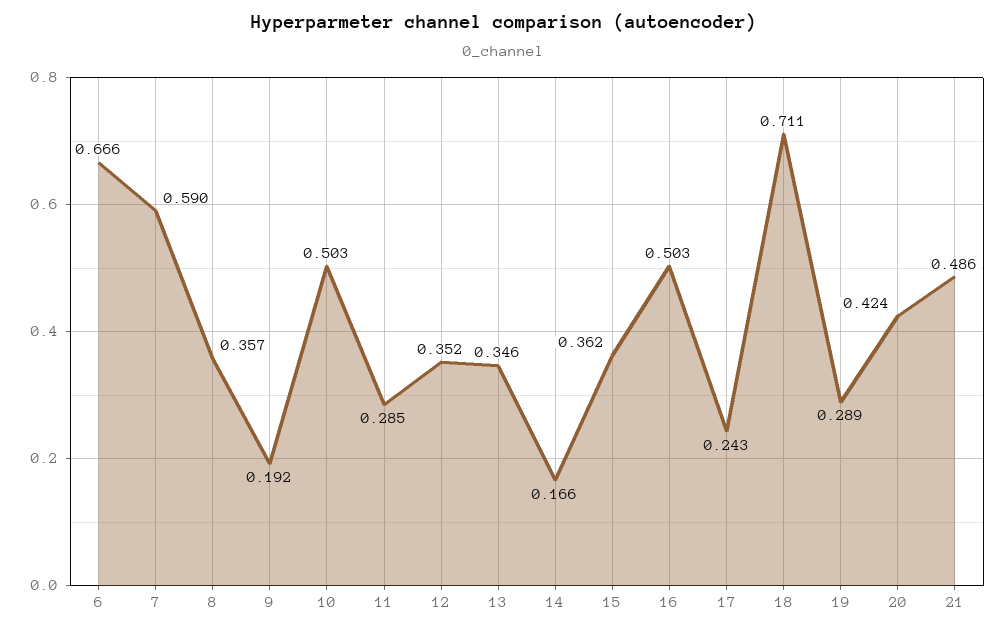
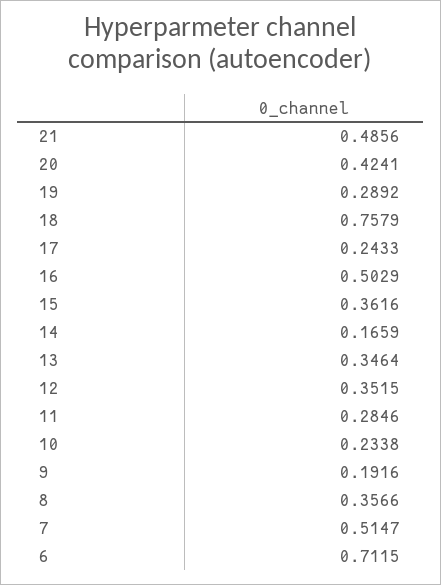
  {
-   "6": 0.666,
+   "6": 0.7115,
-   "7": 0.59,
+   "7": 0.5147,
    "8": 0.3566,
    "9": 0.1916,
-   "10": 0.503,
+   "10": 0.2338,
    "11": 0.2846,
    "12": 0.3515,
    "13": 0.3464,
    "14": 0.1659,
    "15": 0.3616,
    "16": 0.5029,
    "17": 0.2433,
-   "18": 0.711,
+   "18": 0.7579,
    "19": 0.2892,
    "20": 0.4241,
    "21": 0.4856
  }

